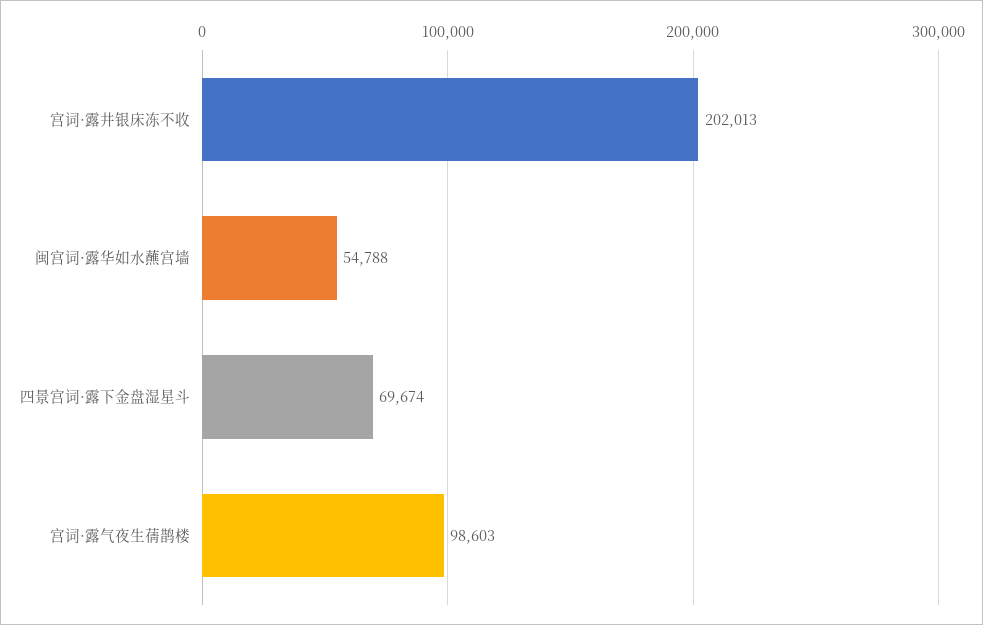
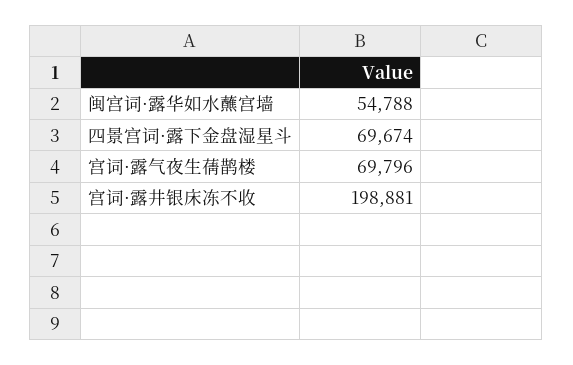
  {
-   "宫词·露井银床冻不收": 202013,
+   "宫词·露井银床冻不收": 198881,
    "闽宫词·露华如水蘸宫墙": 54788,
    "四景宫词·露下金盘湿星斗": 69674,
-   "宫词·露气夜生蒨鹊楼": 98603
+   "宫词·露气夜生蒨鹊楼": 69796
  }

